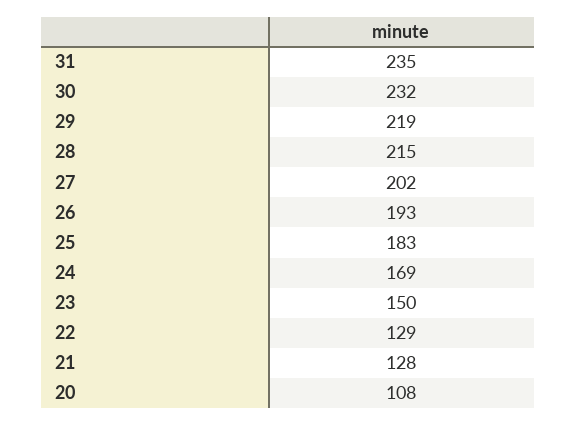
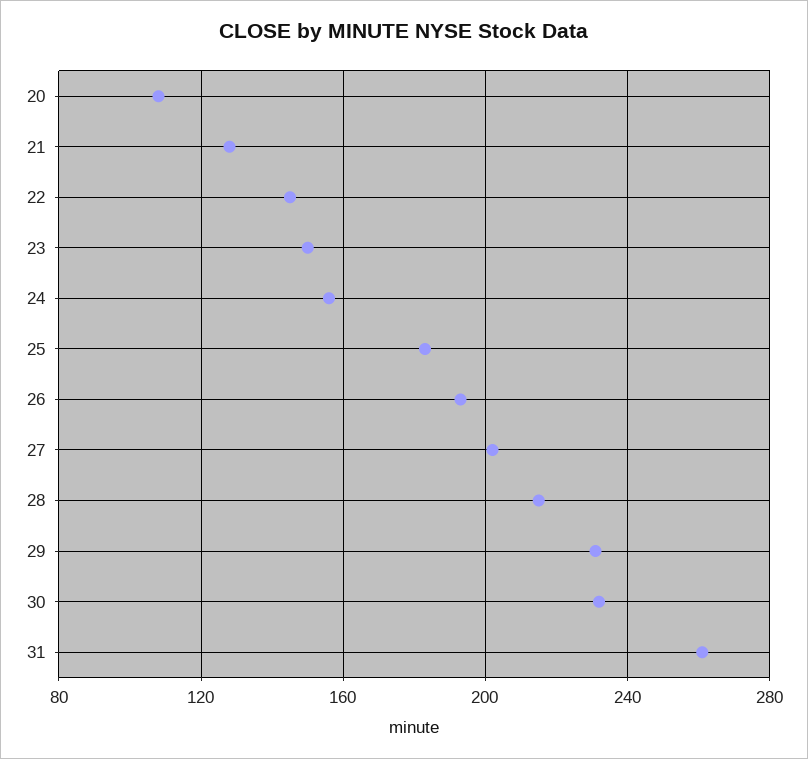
  {
-   "31": 235,
+   "31": 260,
    "30": 232,
-   "29": 219,
+   "29": 230,
    "28": 215,
    "27": 202,
    "26": 193,
    "25": 183,
-   "24": 169,
+   "24": 155,
    "23": 150,
-   "22": 129,
+   "22": 145,
    "21": 128,
    "20": 108
  }

